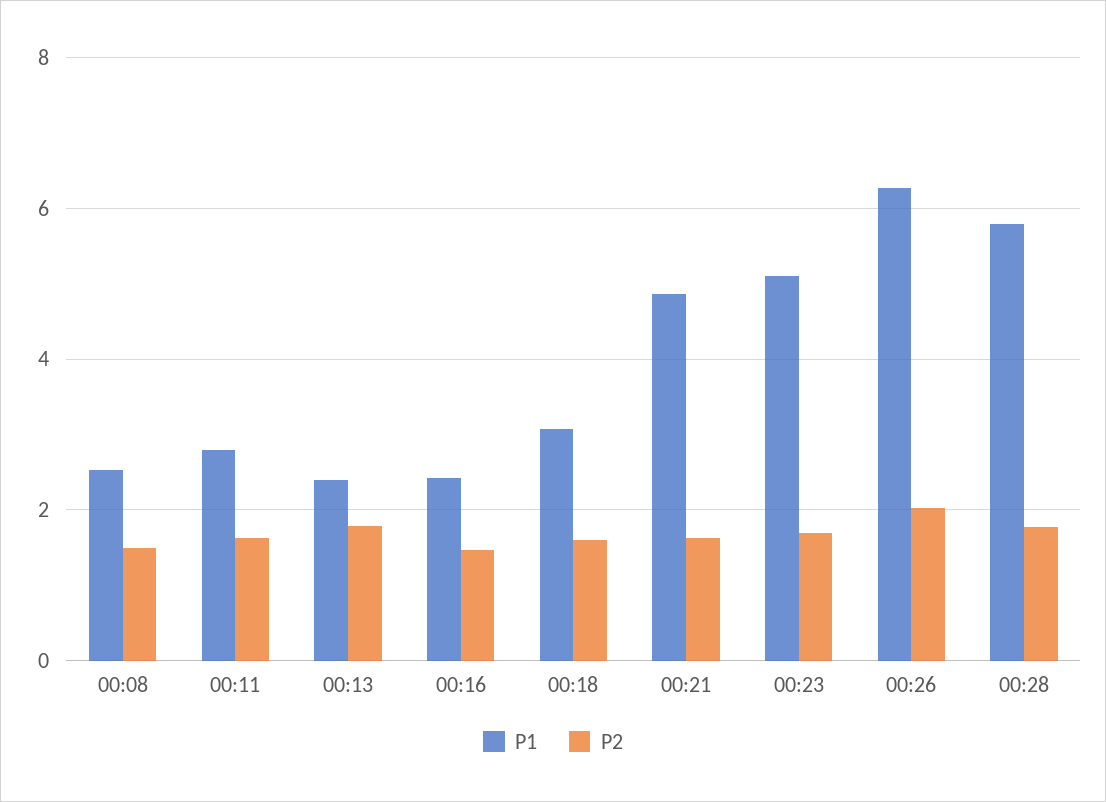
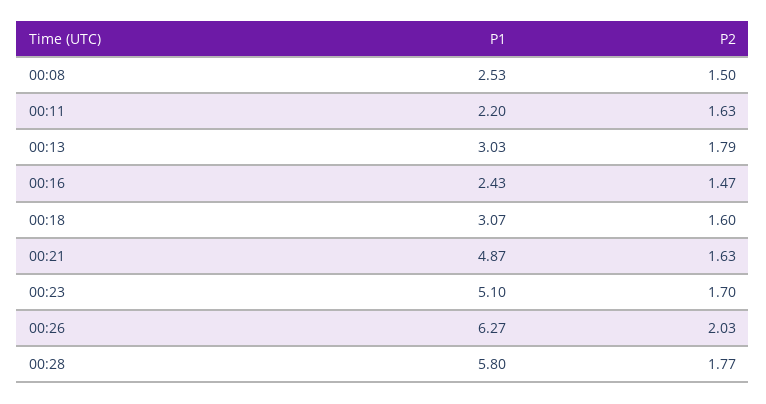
  {
    "P1": {
      "00:08": 2.53,
-     "00:11": 2.8,
+     "00:11": 2.2,
-     "00:13": 2.4,
+     "00:13": 3.03,
      "00:16": 2.43,
      "00:18": 3.07,
      "00:21": 4.87,
      "00:23": 5.1,
      "00:26": 6.27,
      "00:28": 5.8
    },
    "P2": {
      "00:08": 1.5,
      "00:11": 1.63,
      "00:13": 1.79,
      "00:16": 1.47,
      "00:18": 1.6,
      "00:21": 1.63,
      "00:23": 1.7,
      "00:26": 2.03,
      "00:28": 1.77
    }
  }

